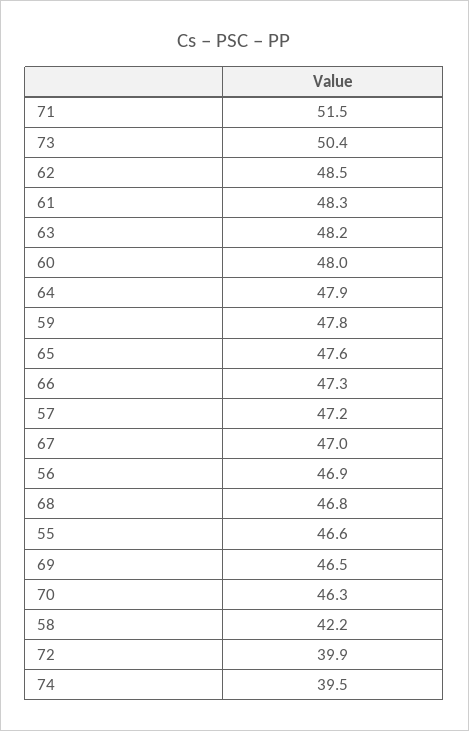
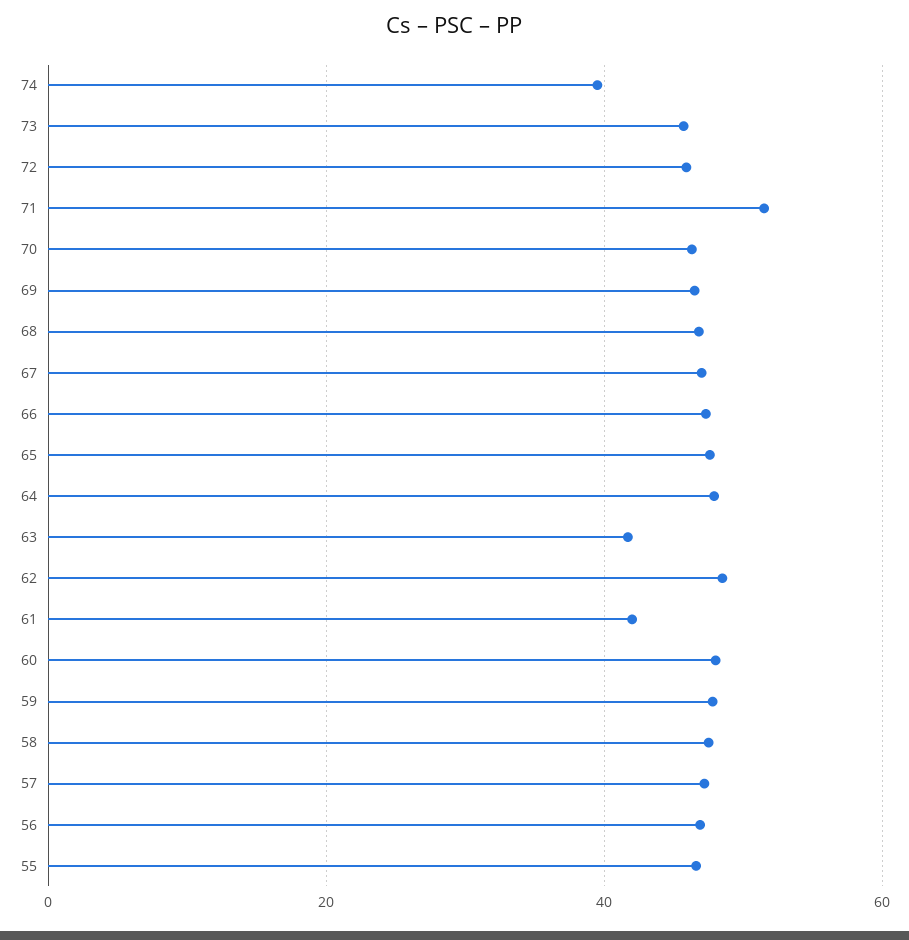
  {
    "71": 51.5,
-   "73": 50.4,
+   "73": 46,
    "62": 48.5,
-   "61": 48.3,
+   "61": 42,
-   "63": 48.2,
+   "63": 42,
    "60": 48,
    "64": 47.9,
    "59": 47.8,
    "65": 47.6,
    "66": 47.3,
    "57": 47.2,
    "67": 47,
    "56": 46.9,
    "68": 46.8,
    "55": 46.6,
    "69": 46.5,
    "70": 46.3,
-   "58": 42.2,
+   "58": 48,
-   "72": 39.9,
+   "72": 46,
    "74": 39.5
  }

